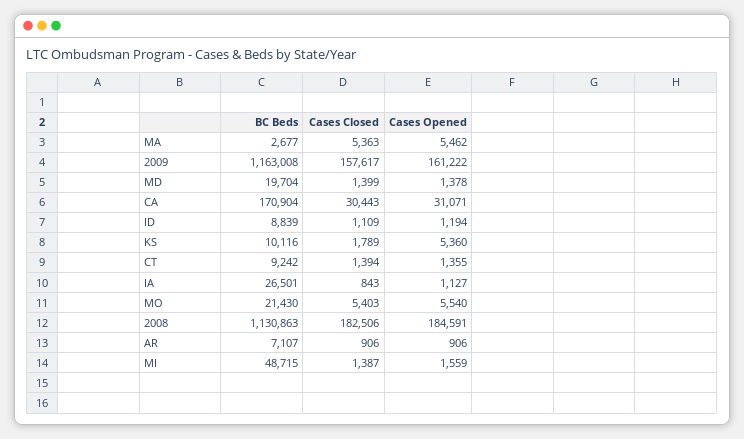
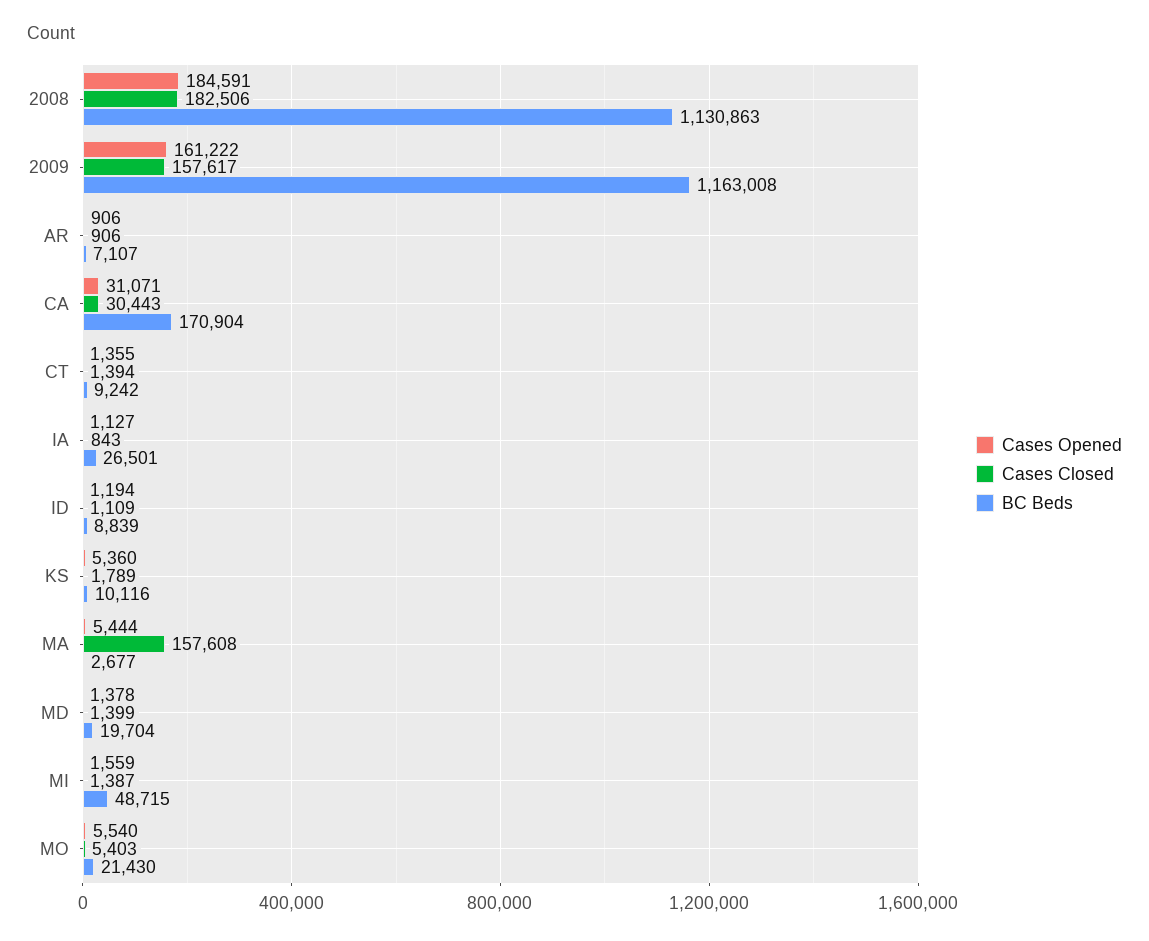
  {
    "BC Beds": {
      "MA": 2677,
      "2009": 1163008,
      "MD": 19704,
      "CA": 170904,
      "ID": 8839,
      "KS": 10116,
      "CT": 9242,
      "IA": 26501,
      "MO": 21430,
      "2008": 1130863,
      "AR": 7107,
      "MI": 48715
    },
    "Cases Closed": {
-     "MA": 5363,
+     "MA": 157608,
      "2009": 157617,
      "MD": 1399,
      "CA": 30443,
      "ID": 1109,
      "KS": 1789,
      "CT": 1394,
      "IA": 843,
      "MO": 5403,
      "2008": 182506,
      "AR": 906,
      "MI": 1387
    },
    "Cases Opened": {
-     "MA": 5462,
+     "MA": 5444,
      "2009": 161222,
      "MD": 1378,
      "CA": 31071,
      "ID": 1194,
      "KS": 5360,
      "CT": 1355,
      "IA": 1127,
      "MO": 5540,
      "2008": 184591,
      "AR": 906,
      "MI": 1559
    }
  }

